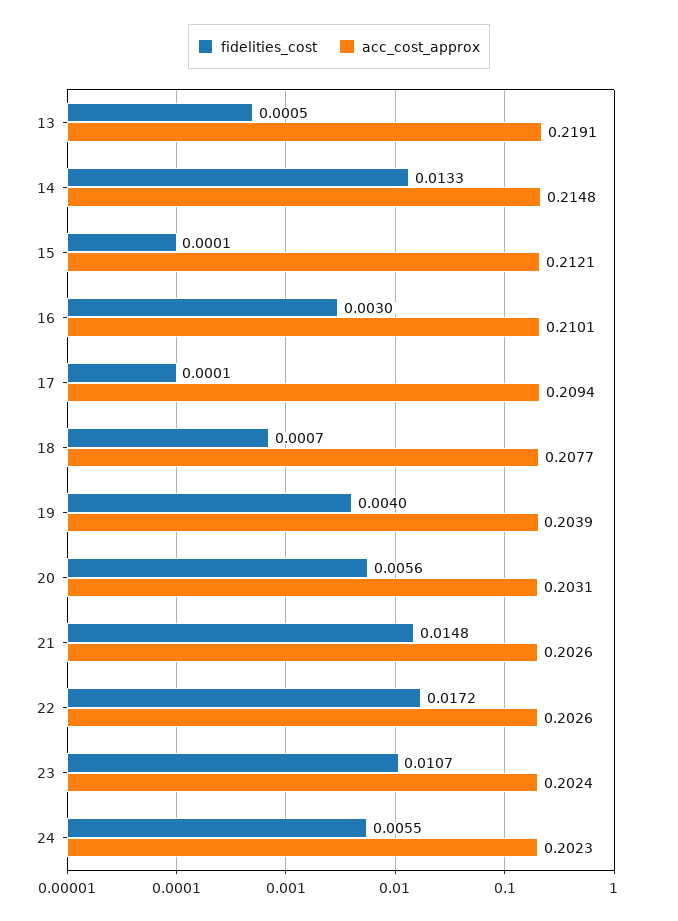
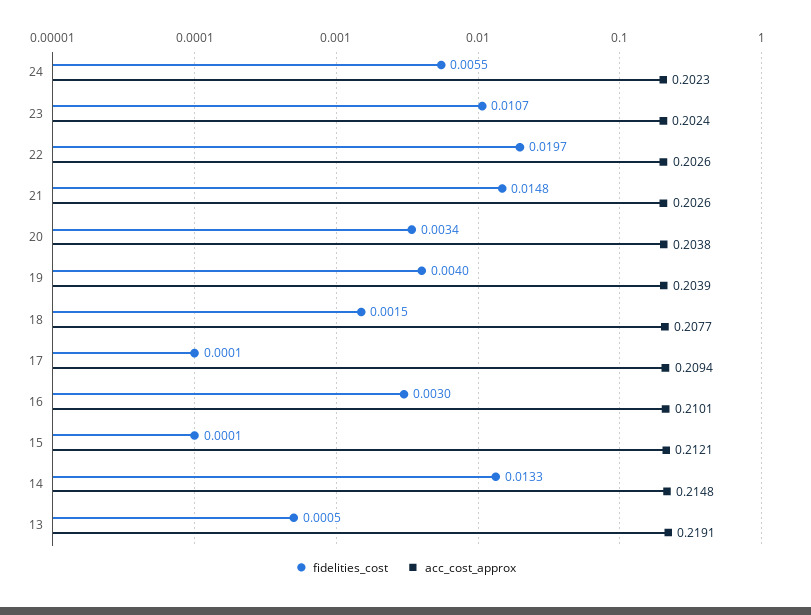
  {
    "fidelities_cost": {
      "13": 0.0005,
      "14": 0.0133,
      "15": 0.0001,
      "16": 0.003,
      "17": 0.0001,
-     "18": 0.0007,
+     "18": 0.0015,
      "19": 0.004,
-     "20": 0.0056,
+     "20": 0.0034,
      "21": 0.0148,
-     "22": 0.0172,
+     "22": 0.0197,
      "23": 0.0107,
      "24": 0.0055
    },
    "acc_cost_approx": {
      "13": 0.2191,
      "14": 0.2148,
      "15": 0.2121,
      "16": 0.2101,
      "17": 0.2094,
      "18": 0.2077,
      "19": 0.2039,
-     "20": 0.2031,
+     "20": 0.2038,
      "21": 0.2026,
      "22": 0.2026,
      "23": 0.2024,
      "24": 0.2023
    }
  }

